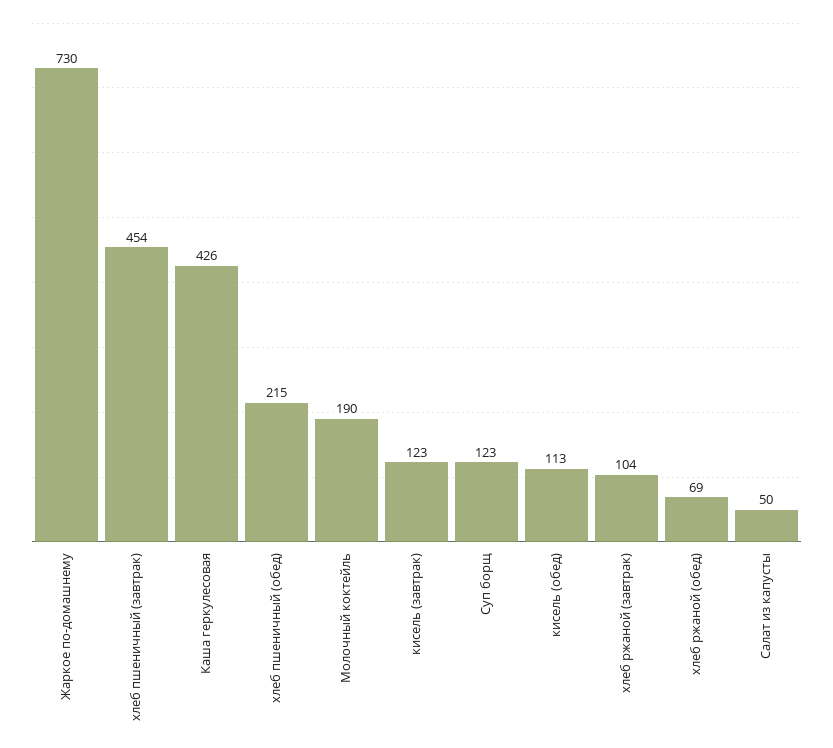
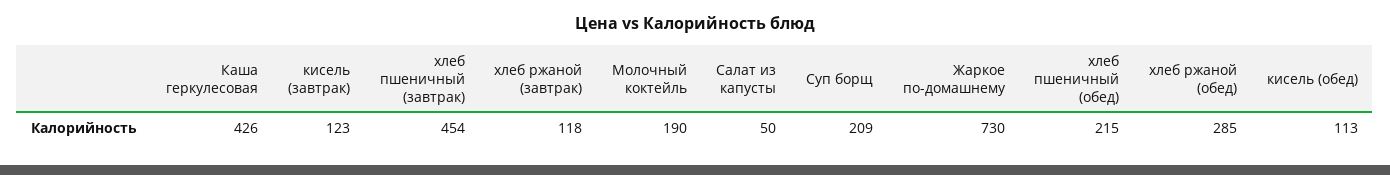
  {
    "Жаркое по-домашнему": 730,
    "хлеб пшеничный (завтрак)": 454,
    "Каша геркулесовая": 426,
    "хлеб пшеничный (обед)": 215,
    "Молочный коктейль": 190,
    "кисель (завтрак)": 123,
-   "Суп борщ": 123,
+   "Суп борщ": 209,
    "кисель (обед)": 113,
-   "хлеб ржаной (завтрак)": 104,
+   "хлеб ржаной (завтрак)": 118,
-   "хлеб ржаной (обед)": 69,
+   "хлеб ржаной (обед)": 285,
    "Салат из капусты": 50
  }

